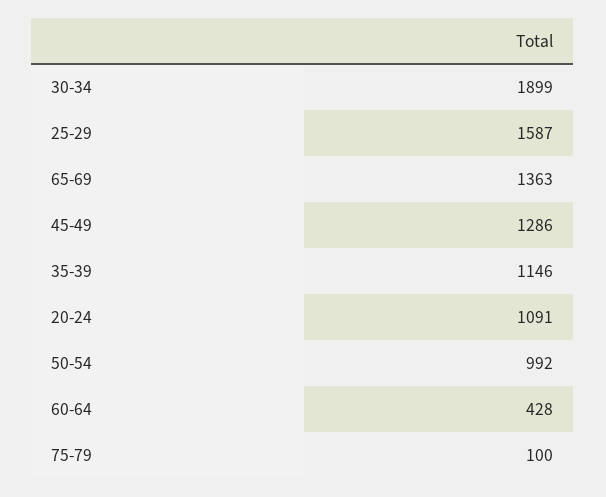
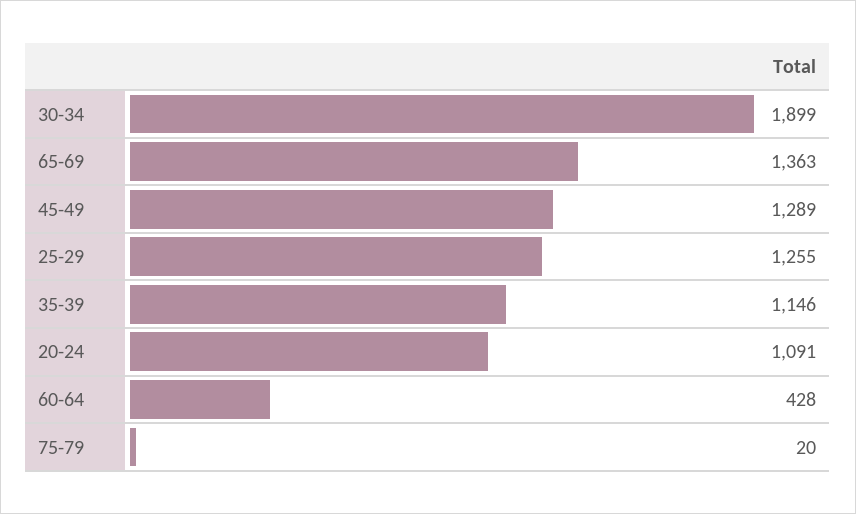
  {
    "30-34": 1899,
-   "25-29": 1587,
+   "25-29": 1255,
    "65-69": 1363,
-   "45-49": 1286,
+   "45-49": 1289,
    "35-39": 1146,
    "20-24": 1091,
-   "50-54": 992,
    "60-64": 428,
-   "75-79": 100
+   "75-79": 20
  }

